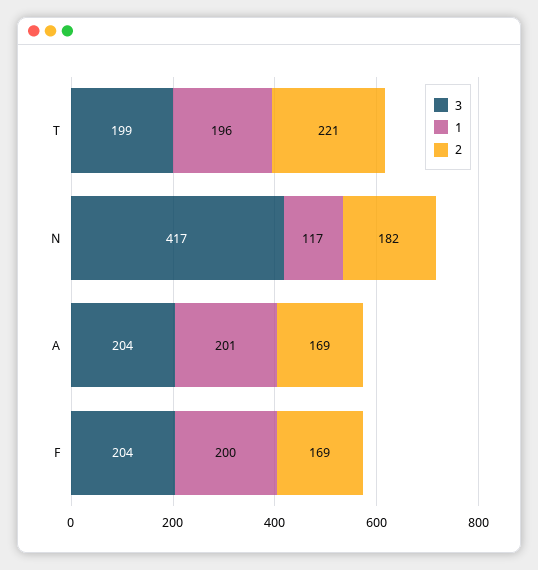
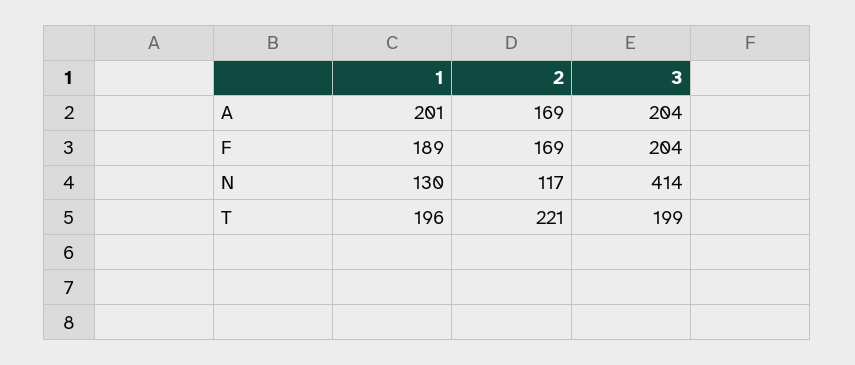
  {
    "3": {
      "T": 199,
-     "N": 417,
+     "N": 414,
      "A": 204,
      "F": 204
    },
    "1": {
      "T": 196,
-     "N": 117,
+     "N": 130,
      "A": 201,
-     "F": 200
+     "F": 189
    },
    "2": {
      "T": 221,
-     "N": 182,
+     "N": 117,
      "A": 169,
      "F": 169
    }
  }

